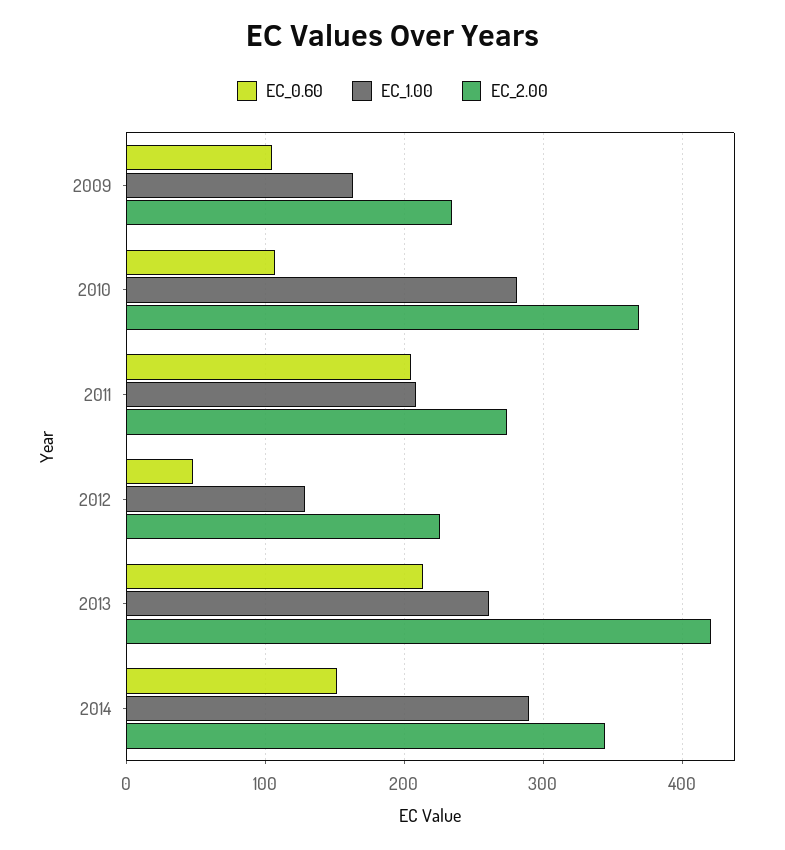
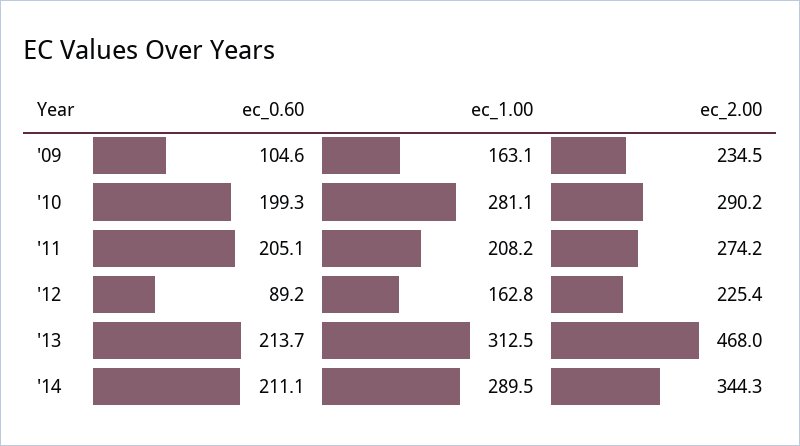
  {
    "EC_0.60": {
      "2009": 104.6,
-     "2010": 110,
+     "2010": 199.3,
      "2011": 205.1,
-     "2012": 50,
+     "2012": 89.2,
      "2013": 213.7,
-     "2014": 150
+     "2014": 211.1
    },
    "EC_1.00": {
      "2009": 163.1,
      "2010": 281.1,
      "2011": 208.2,
-     "2012": 130,
+     "2012": 162.8,
-     "2013": 260,
+     "2013": 312.5,
      "2014": 289.5
    },
    "EC_2.00": {
      "2009": 234.5,
-     "2010": 370,
+     "2010": 290.2,
      "2011": 274.2,
      "2012": 225.4,
-     "2013": 420,
+     "2013": 468,
      "2014": 344.3
    }
  }

